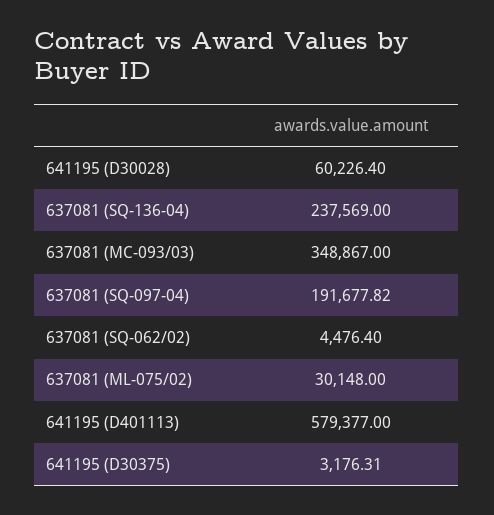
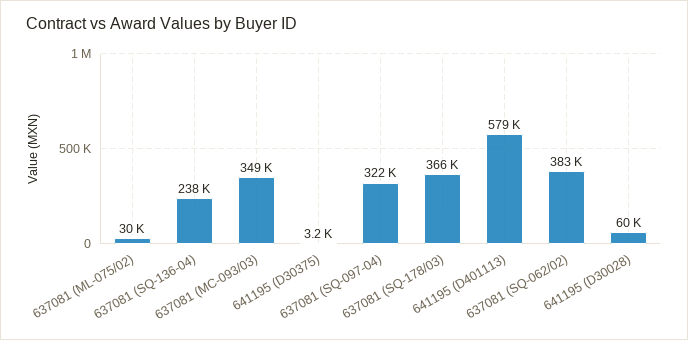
  {
    "641195 (D30028)": 60226.4,
    "637081 (SQ-136-04)": 237569,
    "637081 (MC-093/03)": 348867,
-   "637081 (SQ-097-04)": 191677.82,
+   "637081 (SQ-097-04)": 322000,
-   "637081 (SQ-062/02)": 4476.4,
+   "637081 (SQ-062/02)": 383000,
    "637081 (ML-075/02)": 30148,
    "641195 (D401113)": 579377,
-   "641195 (D30375)": 3176.31
+   "641195 (D30375)": 3176.31,
+   "637081 (SQ-178/03)": 366000
  }

